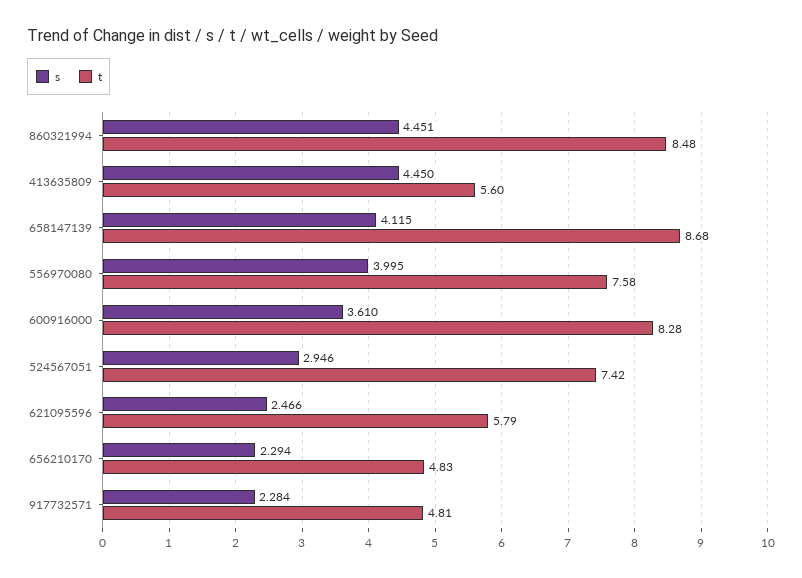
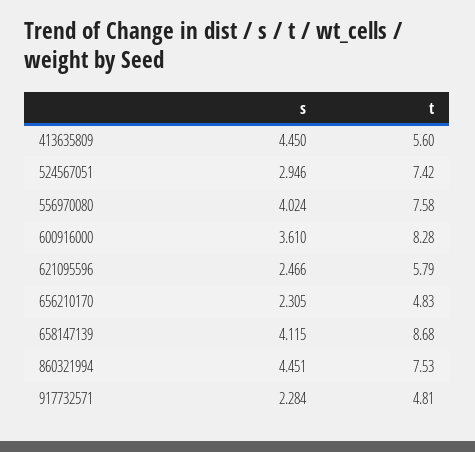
  {
    "s": {
      "860321994": 4.451,
      "413635809": 4.45,
      "658147139": 4.115,
-     "556970080": 3.995,
+     "556970080": 4.024,
      "600916000": 3.61,
      "524567051": 2.946,
      "621095596": 2.466,
-     "656210170": 2.294,
+     "656210170": 2.305,
      "917732571": 2.284
    },
    "t": {
-     "860321994": 8.48,
+     "860321994": 7.53,
      "413635809": 5.6,
      "658147139": 8.68,
      "556970080": 7.58,
      "600916000": 8.28,
      "524567051": 7.42,
      "621095596": 5.79,
      "656210170": 4.83,
      "917732571": 4.81
    }
  }

